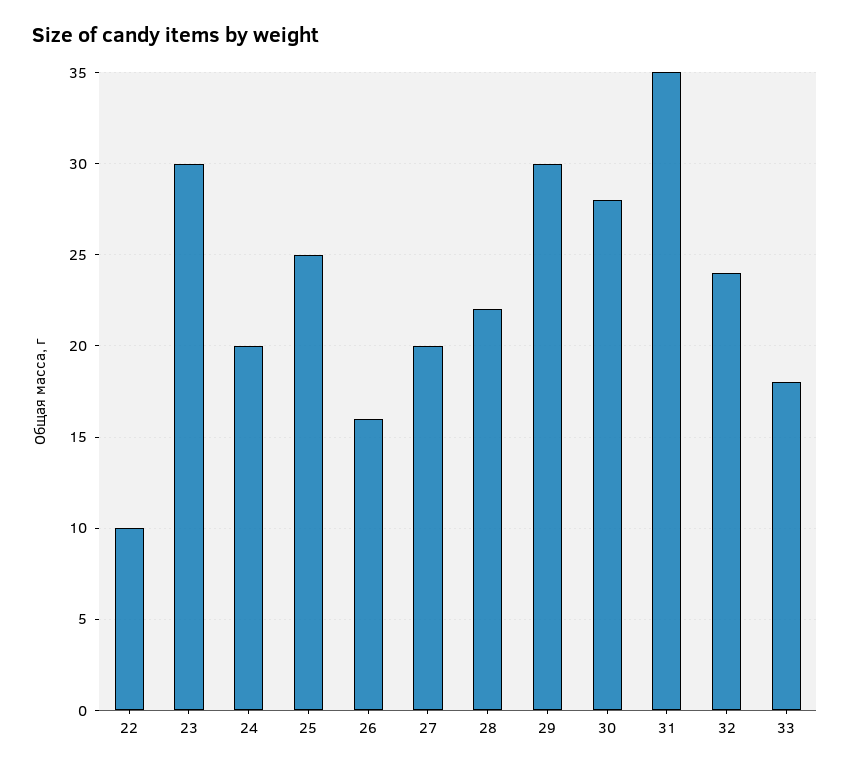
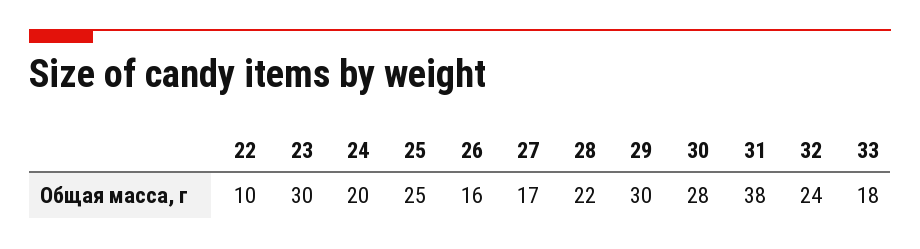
  {
    "22": 10,
    "23": 30,
    "24": 20,
    "25": 25,
    "26": 16,
-   "27": 20,
+   "27": 17,
    "28": 22,
    "29": 30,
    "30": 28,
-   "31": 35,
+   "31": 38,
    "32": 24,
    "33": 18
  }

